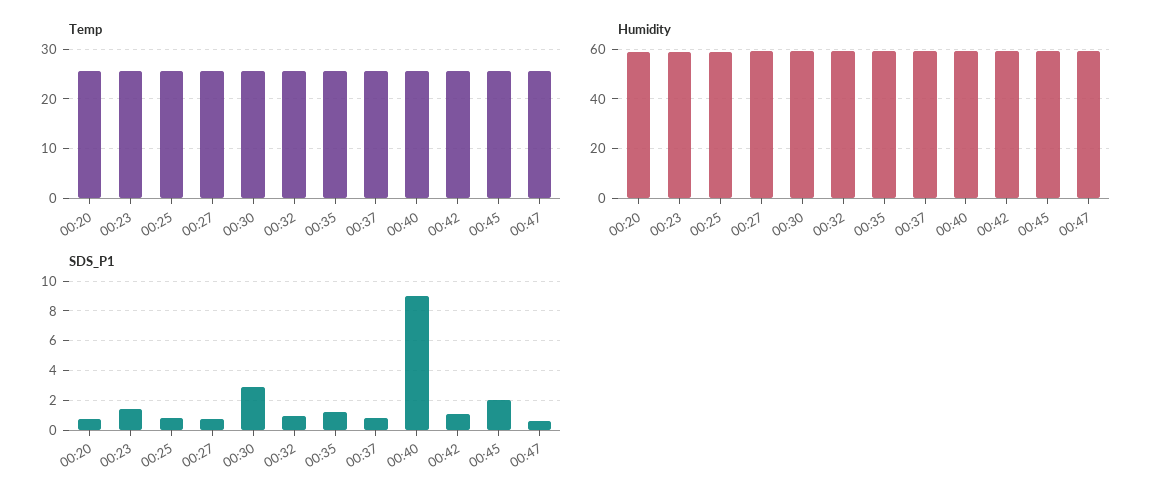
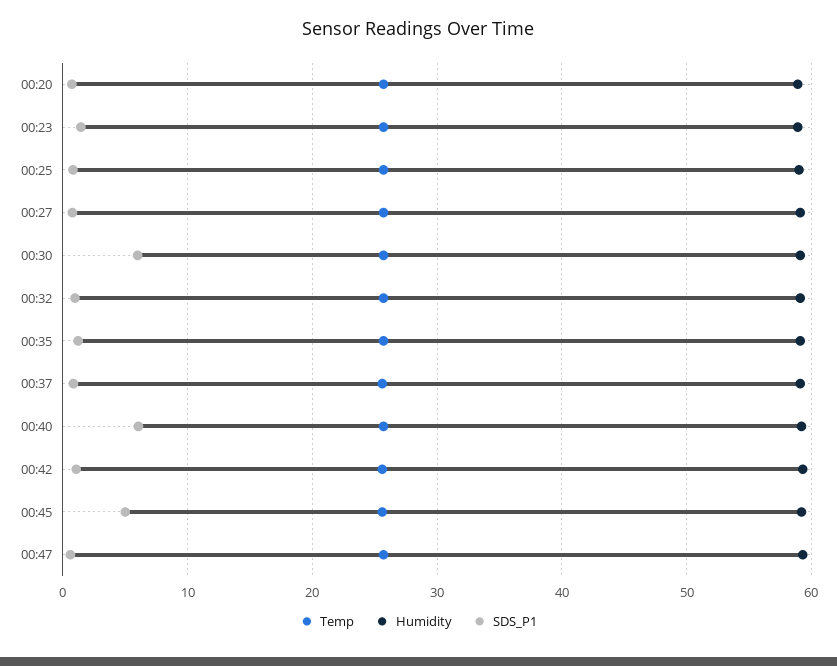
  {
    "Temp": {
      "00:20": 26,
      "00:23": 26,
      "00:25": 26,
      "00:27": 26,
      "00:30": 26,
      "00:32": 26,
      "00:35": 26,
      "00:37": 26,
      "00:40": 26,
      "00:42": 26,
      "00:45": 26,
      "00:47": 26
    },
    "Humidity": {
      "00:20": 59,
      "00:23": 59,
      "00:25": 59,
      "00:27": 59,
      "00:30": 59,
      "00:32": 59,
      "00:35": 59,
      "00:37": 59,
      "00:40": 59,
      "00:42": 59,
      "00:45": 59,
      "00:47": 59
    },
    "SDS_P1": {
      "00:20": 0.5,
      "00:23": 1.5,
      "00:25": 1,
      "00:27": 1,
-     "00:30": 3,
+     "00:30": 6,
      "00:32": 1,
      "00:35": 1,
      "00:37": 1,
-     "00:40": 9,
+     "00:40": 6,
      "00:42": 1,
-     "00:45": 2,
+     "00:45": 5,
      "00:47": 0.5
    }
  }

